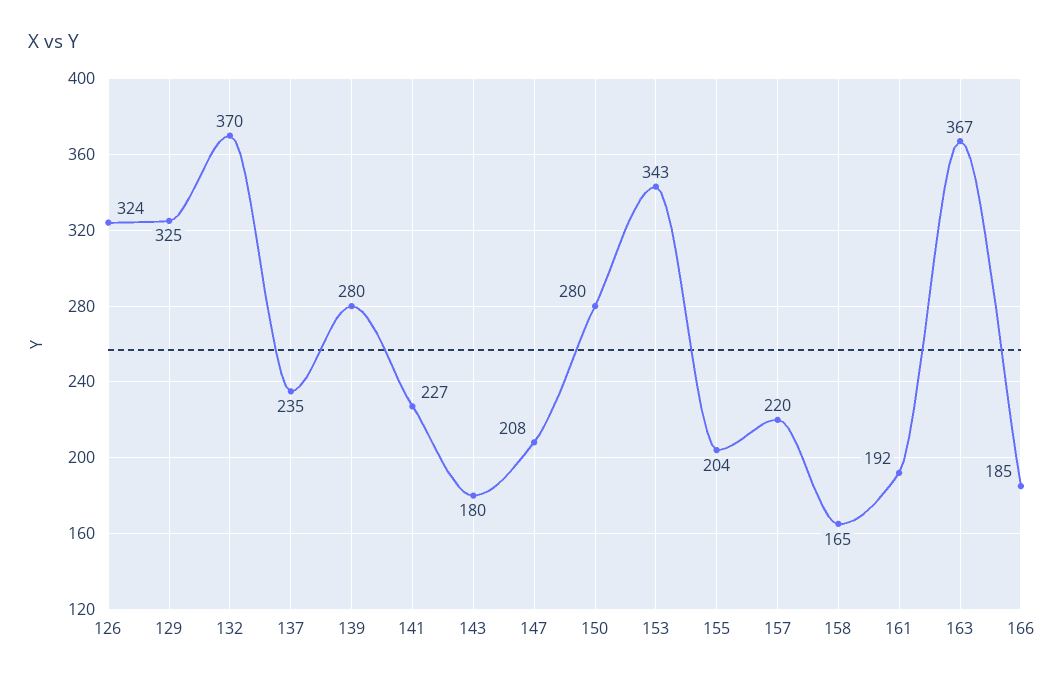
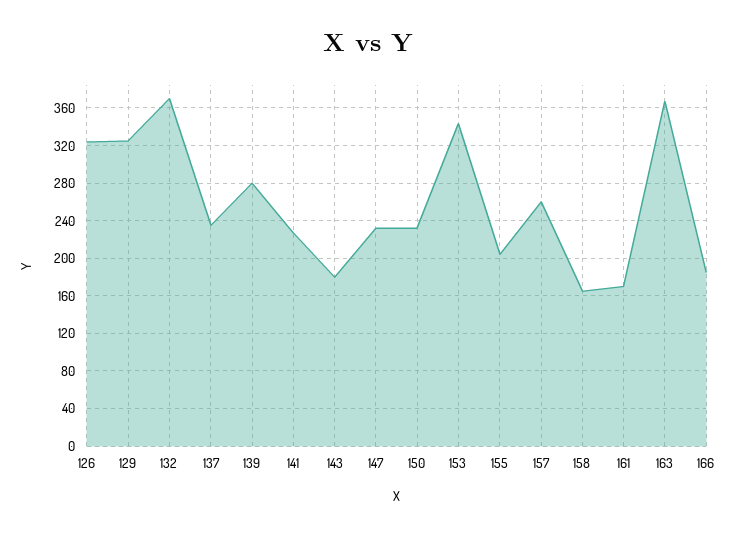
  {
    "126": 324,
    "129": 325,
    "132": 370,
    "137": 235,
    "139": 280,
    "141": 227,
    "143": 180,
-   "147": 208,
+   "147": 230,
-   "150": 280,
+   "150": 230,
    "153": 343,
    "155": 204,
-   "157": 220,
+   "157": 260,
    "158": 165,
-   "161": 192,
+   "161": 170,
    "163": 367,
    "166": 185
  }

